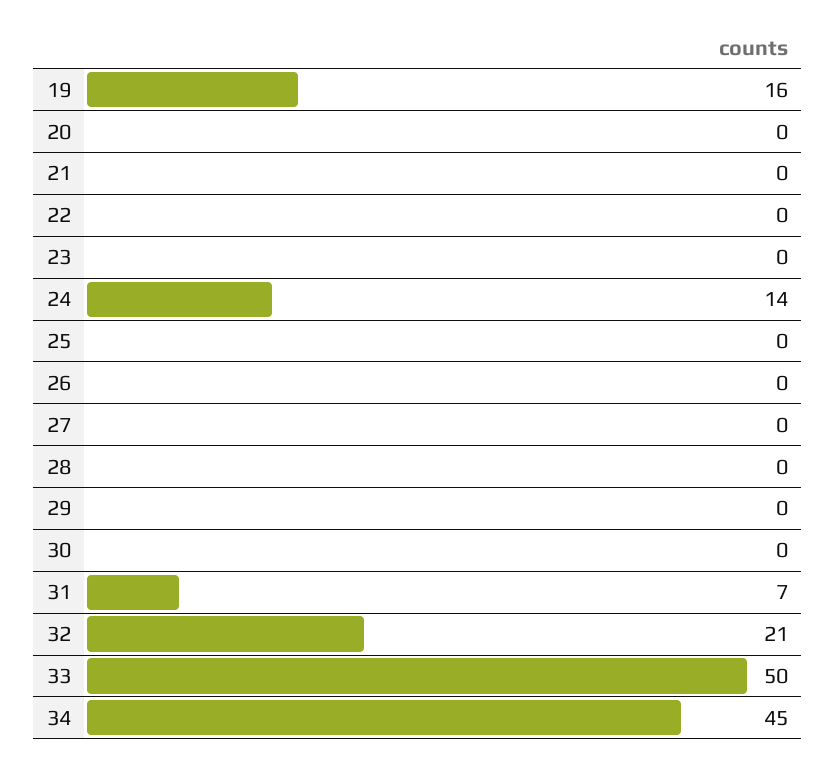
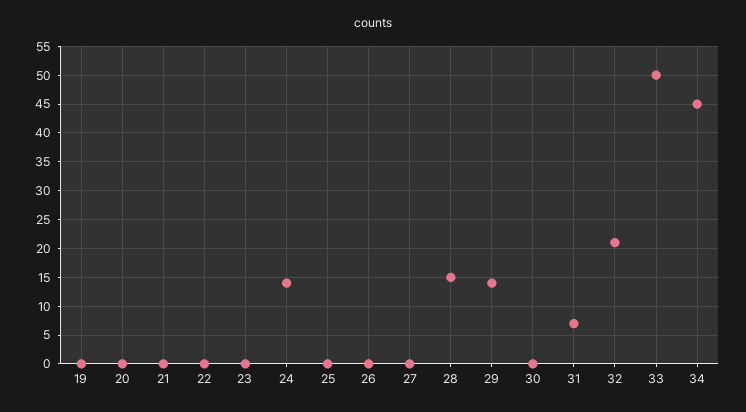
  {
-   "19": 16,
+   "19": 0,
    "20": 0,
    "21": 0,
    "22": 0,
    "23": 0,
    "24": 14,
    "25": 0,
    "26": 0,
    "27": 0,
-   "28": 0,
+   "28": 15,
-   "29": 0,
+   "29": 15,
    "30": 0,
    "31": 7,
    "32": 21,
    "33": 50,
    "34": 45
  }

